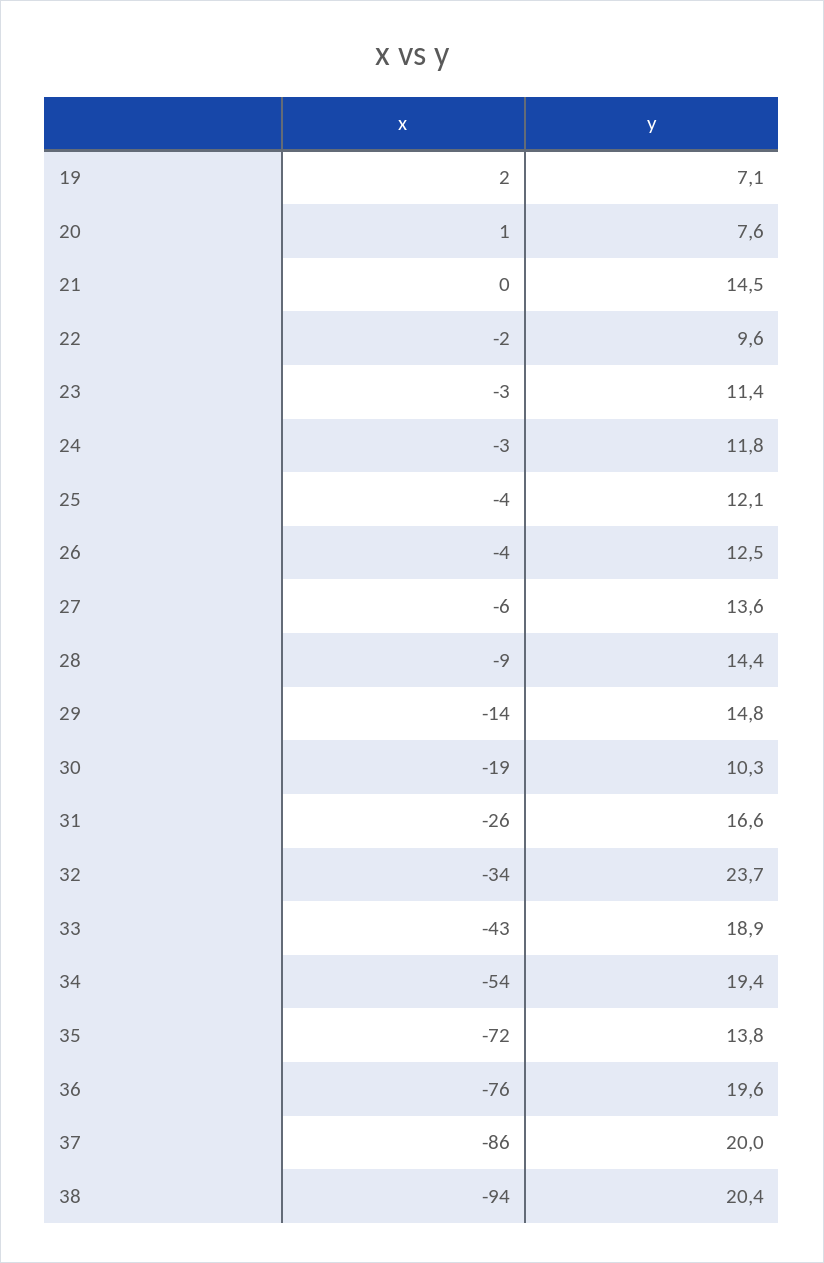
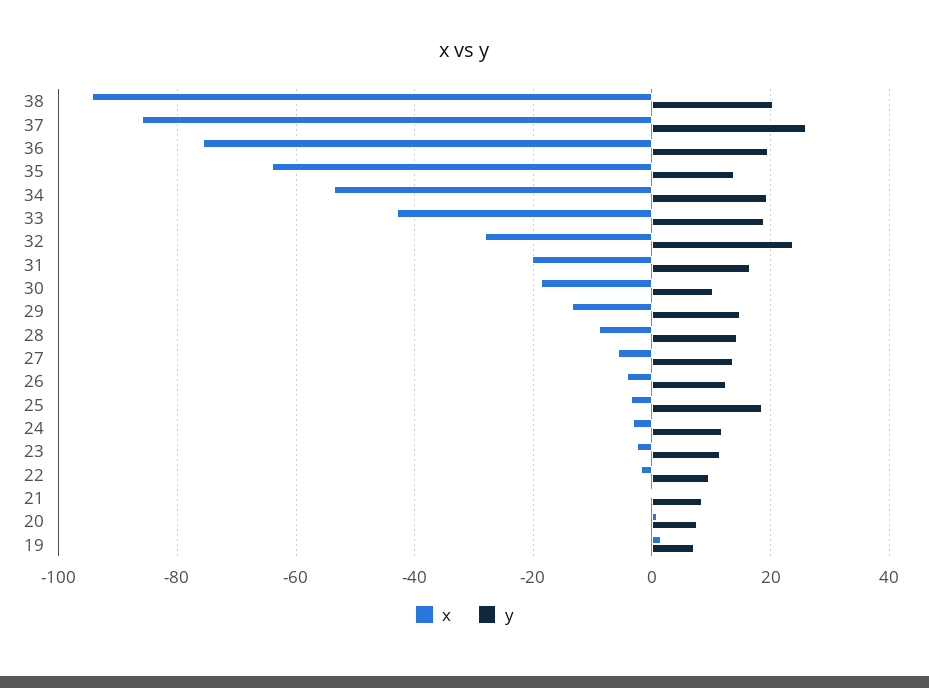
  {
    "x": {
      "19": 2,
      "20": 1,
      "21": 0,
      "22": -2,
      "23": -3,
      "24": -3,
      "25": -4,
      "26": -4,
      "27": -6,
      "28": -9,
      "29": -14,
      "30": -19,
-     "31": -26,
+     "31": -20,
-     "32": -34,
+     "32": -28,
      "33": -43,
      "34": -54,
-     "35": -72,
+     "35": -64,
      "36": -76,
      "37": -86,
      "38": -94
    },
    "y": {
      "19": 7.1,
      "20": 7.6,
-     "21": 14.5,
+     "21": 8,
      "22": 9.6,
      "23": 11.4,
      "24": 11.8,
-     "25": 12.1,
+     "25": 18,
      "26": 12.5,
      "27": 13.6,
      "28": 14.4,
      "29": 14.8,
      "30": 10.3,
      "31": 16.6,
      "32": 23.7,
      "33": 18.9,
      "34": 19.4,
      "35": 13.8,
      "36": 19.6,
-     "37": 20,
+     "37": 26,
      "38": 20.4
    }
  }

